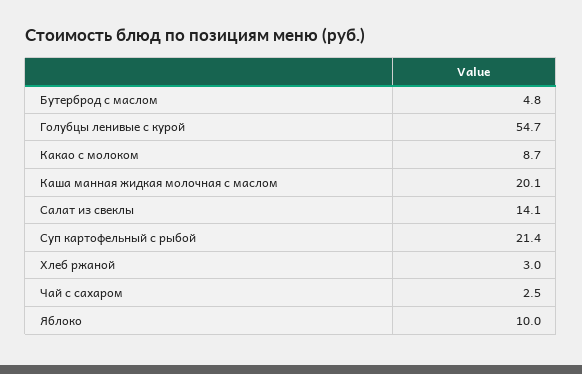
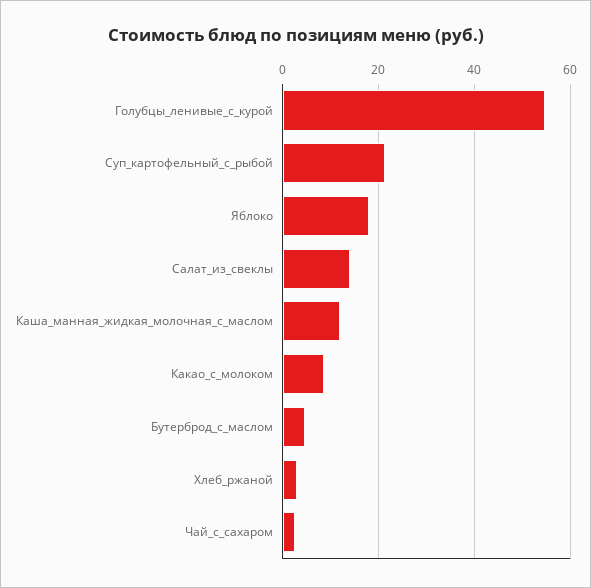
  {
    "Бутерброд с маслом": 4.8,
    "Голубцы ленивые с курой": 54.7,
    "Какао с молоком": 8.7,
-   "Каша манная жидкая молочная с маслом": 20.1,
+   "Каша манная жидкая молочная с маслом": 12,
    "Салат из свеклы": 14.1,
    "Суп картофельный с рыбой": 21.4,
    "Хлеб ржаной": 3,
    "Чай с сахаром": 2.5,
-   "Яблоко": 10
+   "Яблоко": 18
  }

